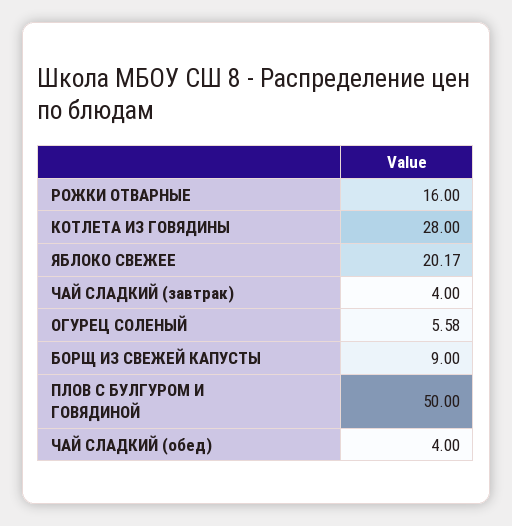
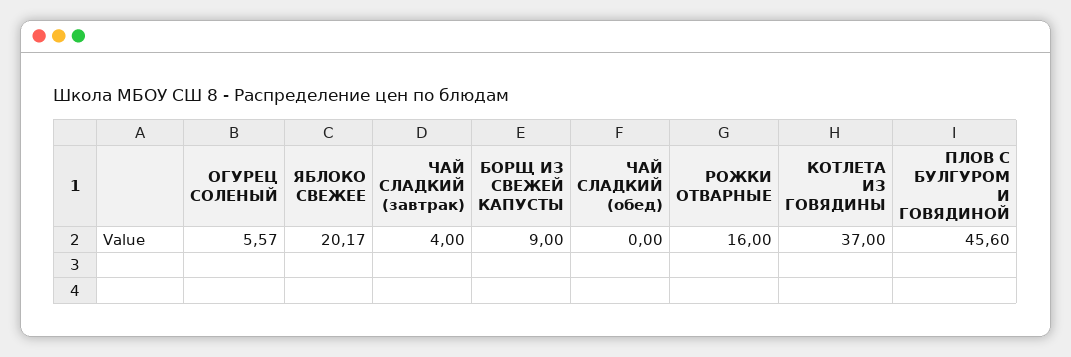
  {
    "РОЖКИ ОТВАРНЫЕ": 16,
-   "КОТЛЕТА ИЗ ГОВЯДИНЫ": 28,
+   "КОТЛЕТА ИЗ ГОВЯДИНЫ": 37,
    "ЯБЛОКО СВЕЖЕЕ": 20.17,
    "ЧАЙ СЛАДКИЙ (завтрак)": 4,
-   "ОГУРЕЦ СОЛЕНЫЙ": 5.58,
+   "ОГУРЕЦ СОЛЕНЫЙ": 5.57,
    "БОРЩ ИЗ СВЕЖЕЙ КАПУСТЫ": 9,
-   "ПЛОВ С БУЛГУРОМ И ГОВЯДИНОЙ": 50,
+   "ПЛОВ С БУЛГУРОМ И ГОВЯДИНОЙ": 45.6,
-   "ЧАЙ СЛАДКИЙ (обед)": 4
+   "ЧАЙ СЛАДКИЙ (обед)": 0
  }

